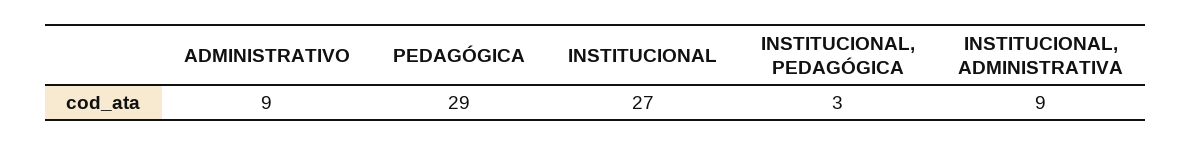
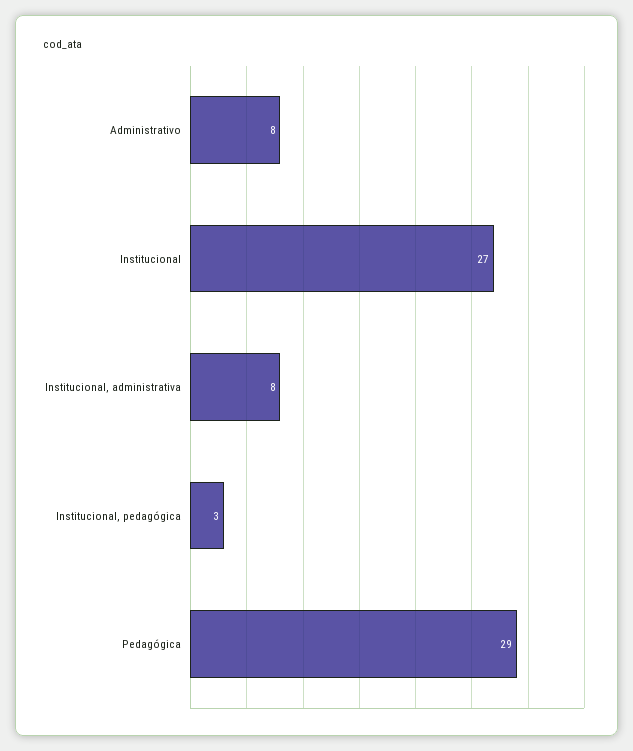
  {
-   "ADMINISTRATIVO": 9,
+   "ADMINISTRATIVO": 8,
    "PEDAGÓGICA": 29,
    "INSTITUCIONAL": 27,
    "INSTITUCIONAL, PEDAGÓGICA": 3,
-   "INSTITUCIONAL, ADMINISTRATIVA": 9
+   "INSTITUCIONAL, ADMINISTRATIVA": 8
  }

